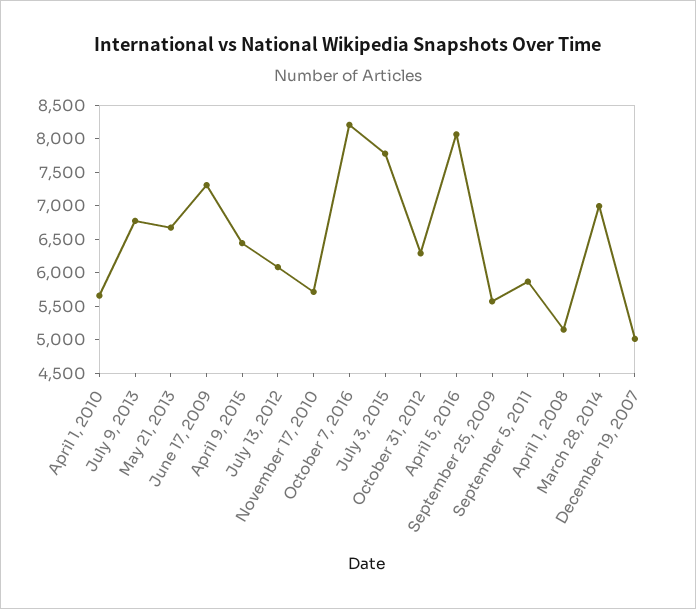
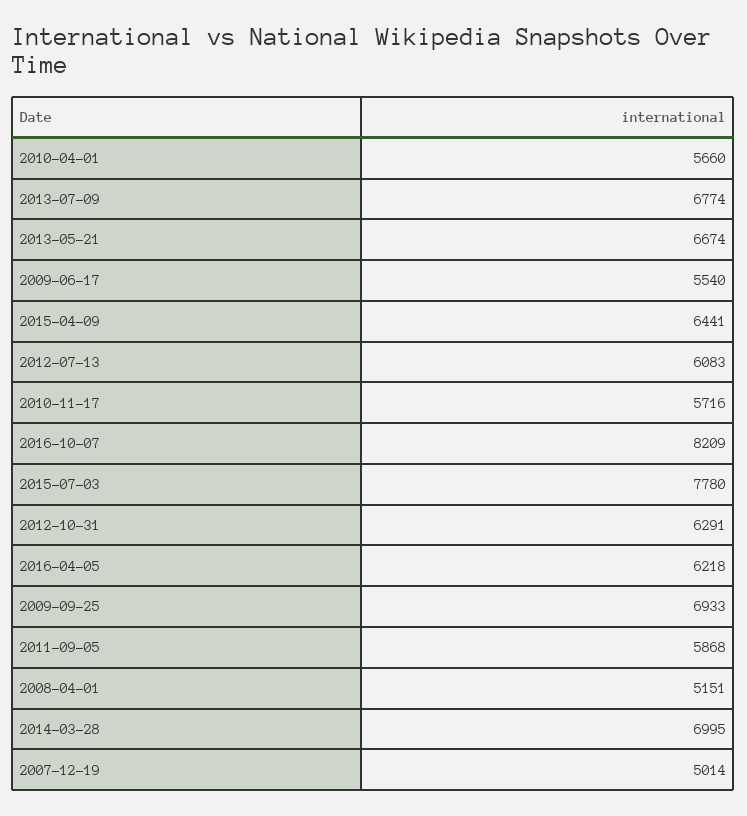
  {
    "April 1, 2010": 5660,
    "July 9, 2013": 6774,
    "May 21, 2013": 6674,
-   "June 17, 2009": 7250,
+   "June 17, 2009": 5540,
    "April 9, 2015": 6441,
    "July 13, 2012": 6083,
    "November 17, 2010": 5716,
    "October 7, 2016": 8209,
    "July 3, 2015": 7780,
    "October 31, 2012": 6291,
-   "April 5, 2016": 8000,
+   "April 5, 2016": 6218,
-   "September 25, 2009": 5500,
+   "September 25, 2009": 6933,
    "September 5, 2011": 5868,
    "April 1, 2008": 5151,
    "March 28, 2014": 6995,
    "December 19, 2007": 5014
  }

